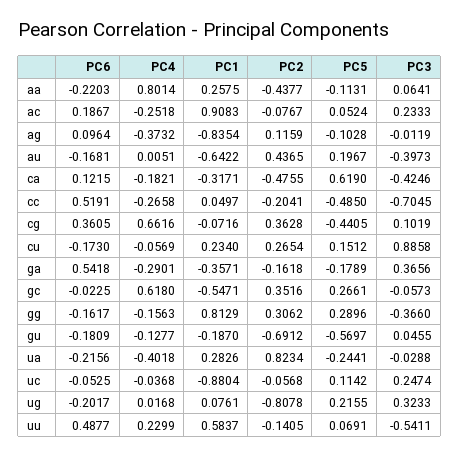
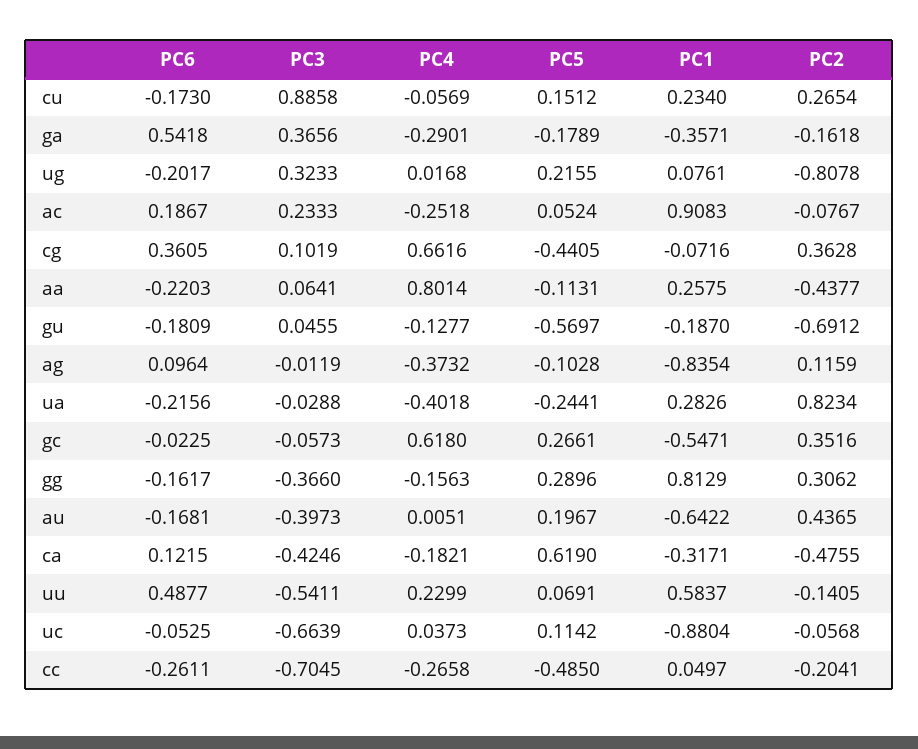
  {
    "PC6": {
      "aa": -0.2203,
      "ac": 0.1867,
      "ag": 0.0964,
      "au": -0.1681,
      "ca": 0.1215,
-     "cc": 0.5191,
+     "cc": -0.2611,
      "cg": 0.3605,
      "cu": -0.173,
      "ga": 0.5418,
      "gc": -0.0225,
      "gg": -0.1617,
      "gu": -0.1809,
      "ua": -0.2156,
      "uc": -0.0525,
      "ug": -0.2017,
      "uu": 0.4877
    },
    "PC4": {
      "aa": 0.8014,
      "ac": -0.2518,
      "ag": -0.3732,
      "au": 0.0051,
      "ca": -0.1821,
      "cc": -0.2658,
      "cg": 0.6616,
      "cu": -0.0569,
      "ga": -0.2901,
      "gc": 0.618,
      "gg": -0.1563,
      "gu": -0.1277,
      "ua": -0.4018,
-     "uc": -0.0368,
+     "uc": 0.0373,
      "ug": 0.0168,
      "uu": 0.2299
    },
    "PC1": {
      "aa": 0.2575,
      "ac": 0.9083,
      "ag": -0.8354,
      "au": -0.6422,
      "ca": -0.3171,
      "cc": 0.0497,
      "cg": -0.0716,
      "cu": 0.234,
      "ga": -0.3571,
      "gc": -0.5471,
      "gg": 0.8129,
      "gu": -0.187,
      "ua": 0.2826,
      "uc": -0.8804,
      "ug": 0.0761,
      "uu": 0.5837
    },
    "PC2": {
      "aa": -0.4377,
      "ac": -0.0767,
      "ag": 0.1159,
      "au": 0.4365,
      "ca": -0.4755,
      "cc": -0.2041,
      "cg": 0.3628,
      "cu": 0.2654,
      "ga": -0.1618,
      "gc": 0.3516,
      "gg": 0.3062,
      "gu": -0.6912,
      "ua": 0.8234,
      "uc": -0.0568,
      "ug": -0.8078,
      "uu": -0.1405
    },
    "PC5": {
      "aa": -0.1131,
      "ac": 0.0524,
      "ag": -0.1028,
      "au": 0.1967,
      "ca": 0.619,
      "cc": -0.485,
      "cg": -0.4405,
      "cu": 0.1512,
      "ga": -0.1789,
      "gc": 0.2661,
      "gg": 0.2896,
      "gu": -0.5697,
      "ua": -0.2441,
      "uc": 0.1142,
      "ug": 0.2155,
      "uu": 0.0691
    },
    "PC3": {
      "aa": 0.0641,
      "ac": 0.2333,
      "ag": -0.0119,
      "au": -0.3973,
      "ca": -0.4246,
      "cc": -0.7045,
      "cg": 0.1019,
      "cu": 0.8858,
      "ga": 0.3656,
      "gc": -0.0573,
      "gg": -0.366,
      "gu": 0.0455,
      "ua": -0.0288,
-     "uc": 0.2474,
+     "uc": -0.6639,
      "ug": 0.3233,
      "uu": -0.5411
    }
  }

